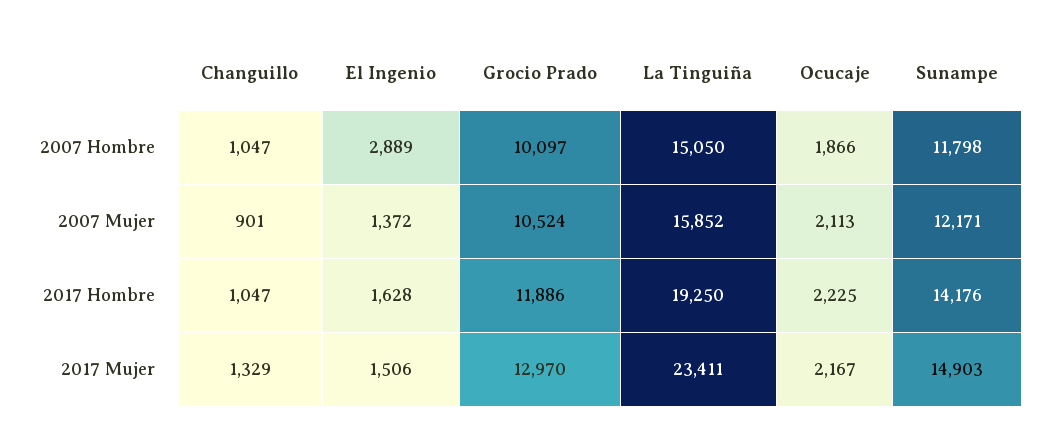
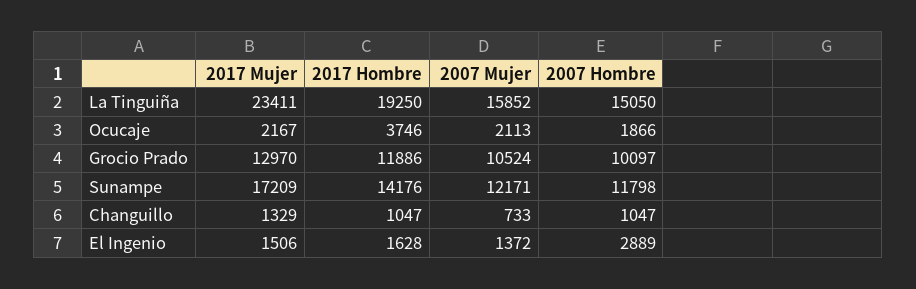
  {
    "Changuillo": {
      "2007 Hombre": 1047,
-     "2007 Mujer": 901,
+     "2007 Mujer": 733,
      "2017 Hombre": 1047,
      "2017 Mujer": 1329
    },
    "El Ingenio": {
      "2007 Hombre": 2889,
      "2007 Mujer": 1372,
      "2017 Hombre": 1628,
      "2017 Mujer": 1506
    },
    "Grocio Prado": {
      "2007 Hombre": 10097,
      "2007 Mujer": 10524,
      "2017 Hombre": 11886,
      "2017 Mujer": 12970
    },
    "La Tinguiña": {
      "2007 Hombre": 15050,
      "2007 Mujer": 15852,
      "2017 Hombre": 19250,
      "2017 Mujer": 23411
    },
    "Ocucaje": {
      "2007 Hombre": 1866,
      "2007 Mujer": 2113,
-     "2017 Hombre": 2225,
+     "2017 Hombre": 3746,
      "2017 Mujer": 2167
    },
    "Sunampe": {
      "2007 Hombre": 11798,
      "2007 Mujer": 12171,
      "2017 Hombre": 14176,
-     "2017 Mujer": 14903
+     "2017 Mujer": 17209
    }
  }

